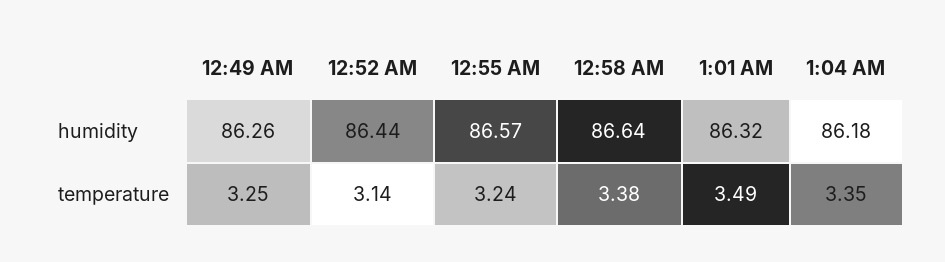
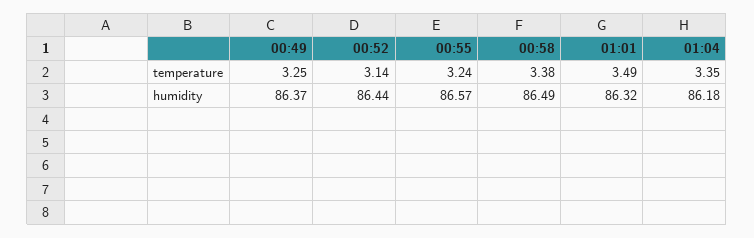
  {
    "12:49 AM": {
-     "humidity": 86.26,
+     "humidity": 86.37,
      "temperature": 3.25
    },
    "12:52 AM": {
      "humidity": 86.44,
      "temperature": 3.14
    },
    "12:55 AM": {
      "humidity": 86.57,
      "temperature": 3.24
    },
    "12:58 AM": {
-     "humidity": 86.64,
+     "humidity": 86.49,
      "temperature": 3.38
    },
    "1:01 AM": {
      "humidity": 86.32,
      "temperature": 3.49
    },
    "1:04 AM": {
      "humidity": 86.18,
      "temperature": 3.35
    }
  }

